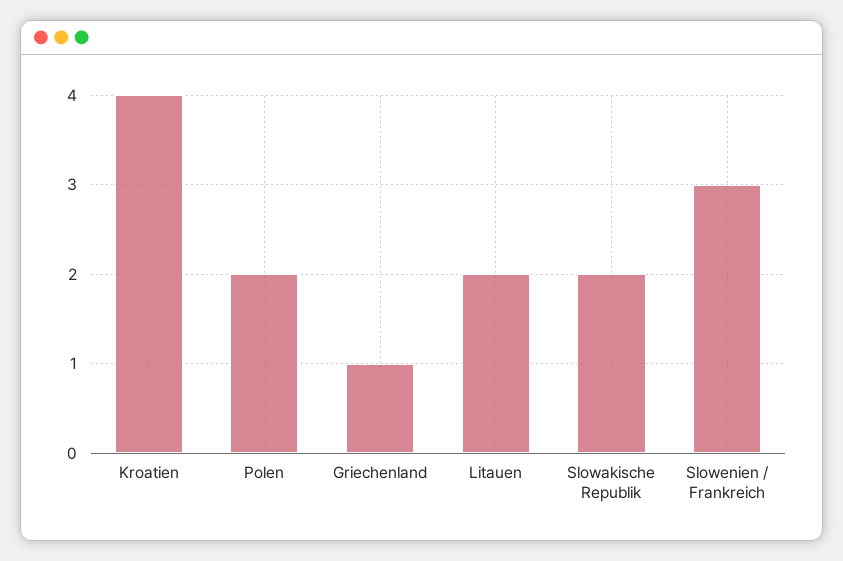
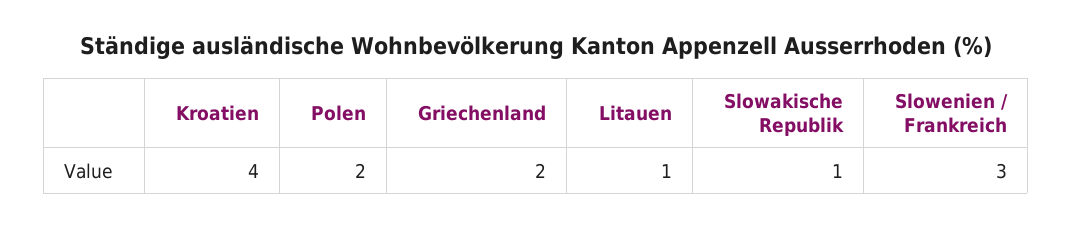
  {
    "Kroatien": 4,
    "Polen": 2,
-   "Griechenland": 1,
+   "Griechenland": 2,
-   "Litauen": 2,
+   "Litauen": 1,
-   "Slowakische Republik": 2,
+   "Slowakische Republik": 1,
    "Slowenien / Frankreich": 3
  }

